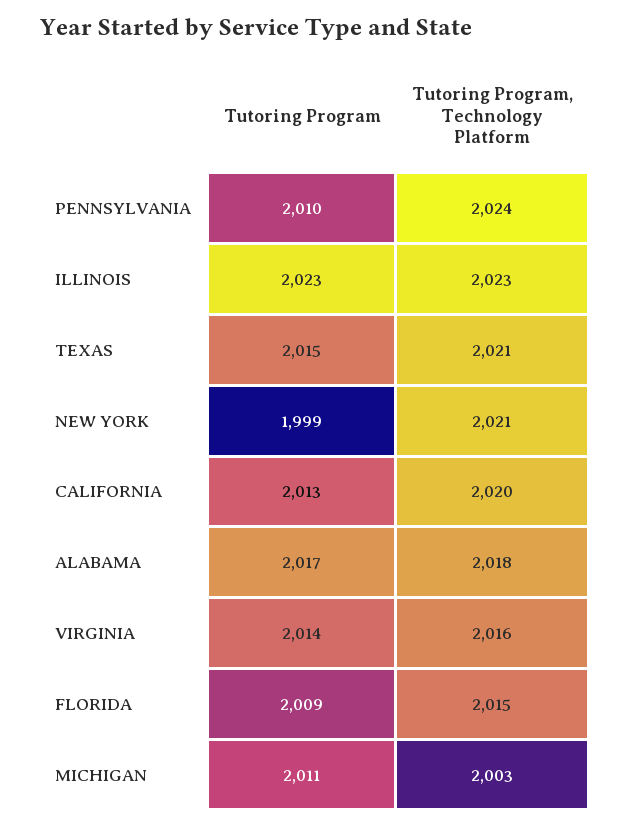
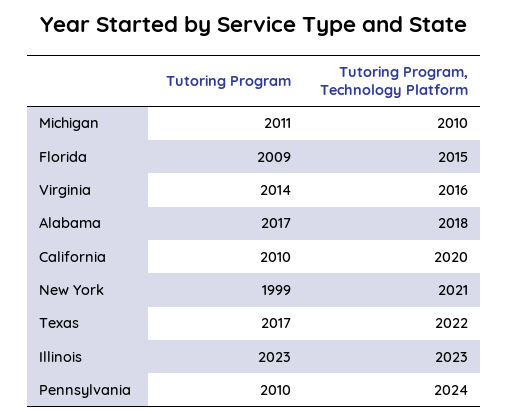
  {
    "Tutoring Program": {
      "PENNSYLVANIA": 2010,
      "ILLINOIS": 2023,
-     "TEXAS": 2015,
+     "TEXAS": 2017,
      "NEW YORK": 1999,
-     "CALIFORNIA": 2013,
+     "CALIFORNIA": 2010,
      "ALABAMA": 2017,
      "VIRGINIA": 2014,
      "FLORIDA": 2009,
      "MICHIGAN": 2011
    },
    "Tutoring Program, Technology Platform": {
      "PENNSYLVANIA": 2024,
      "ILLINOIS": 2023,
-     "TEXAS": 2021,
+     "TEXAS": 2022,
      "NEW YORK": 2021,
      "CALIFORNIA": 2020,
      "ALABAMA": 2018,
      "VIRGINIA": 2016,
      "FLORIDA": 2015,
-     "MICHIGAN": 2003
+     "MICHIGAN": 2010
    }
  }

